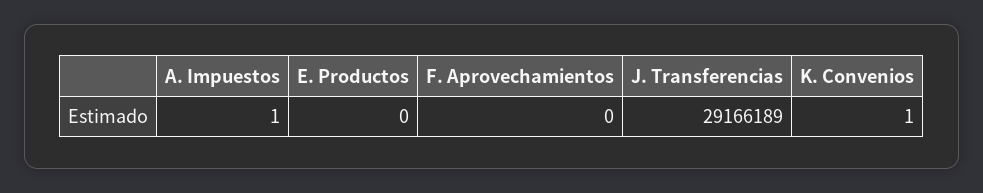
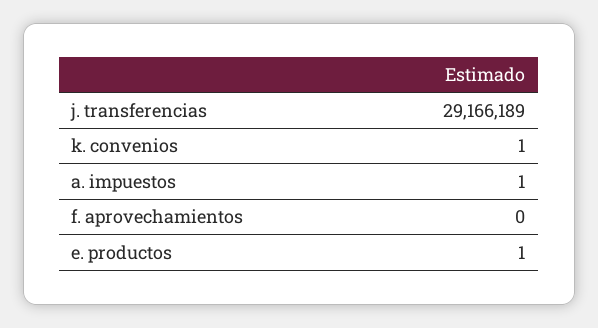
  {
    "A. Impuestos": 1,
-   "E. Productos": 0,
+   "E. Productos": 1,
    "F. Aprovechamientos": 0,
    "J. Transferencias": 29166189,
    "K. Convenios": 1
  }

